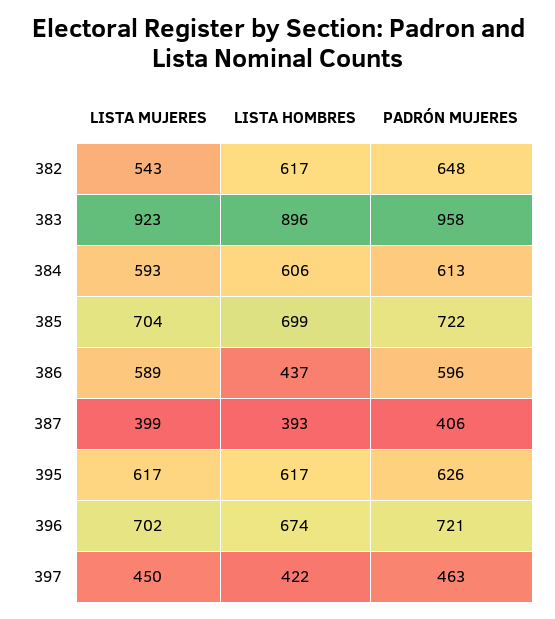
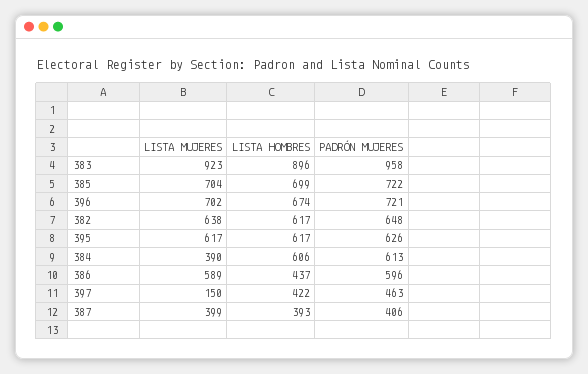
  {
    "LISTA MUJERES": {
-     "382": 543,
+     "382": 638,
      "383": 923,
-     "384": 593,
+     "384": 390,
      "385": 704,
      "386": 589,
      "387": 399,
      "395": 617,
      "396": 702,
-     "397": 450
+     "397": 150
    },
    "LISTA HOMBRES": {
      "382": 617,
      "383": 896,
      "384": 606,
      "385": 699,
      "386": 437,
      "387": 393,
      "395": 617,
      "396": 674,
      "397": 422
    },
    "PADRÓN MUJERES": {
      "382": 648,
      "383": 958,
      "384": 613,
      "385": 722,
      "386": 596,
      "387": 406,
      "395": 626,
      "396": 721,
      "397": 463
    }
  }

